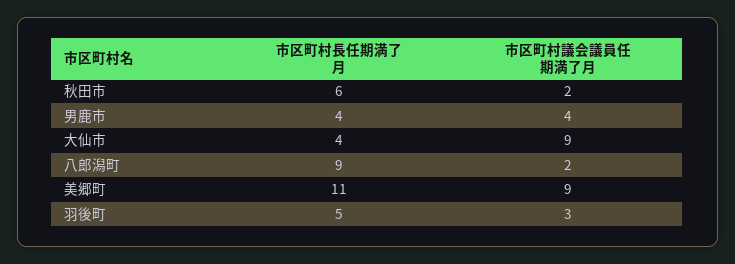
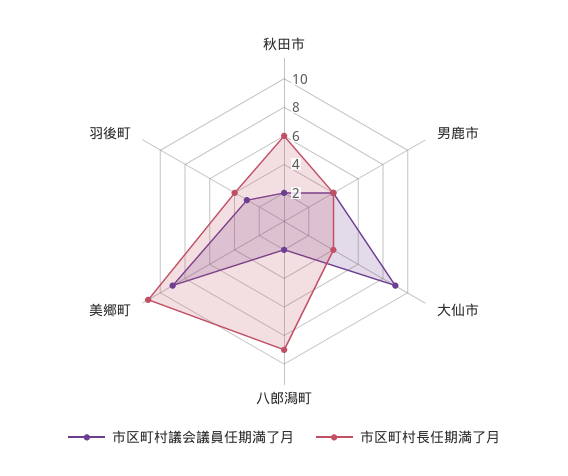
  {
    "市区町村長任期満了月": {
      "秋田市": 6,
      "男鹿市": 4,
      "大仙市": 4,
      "八郎潟町": 9,
      "美郷町": 11,
-     "羽後町": 5
+     "羽後町": 4
    },
    "市区町村議会議員任期満了月": {
      "秋田市": 2,
      "男鹿市": 4,
      "大仙市": 9,
      "八郎潟町": 2,
      "美郷町": 9,
      "羽後町": 3
    }
  }

